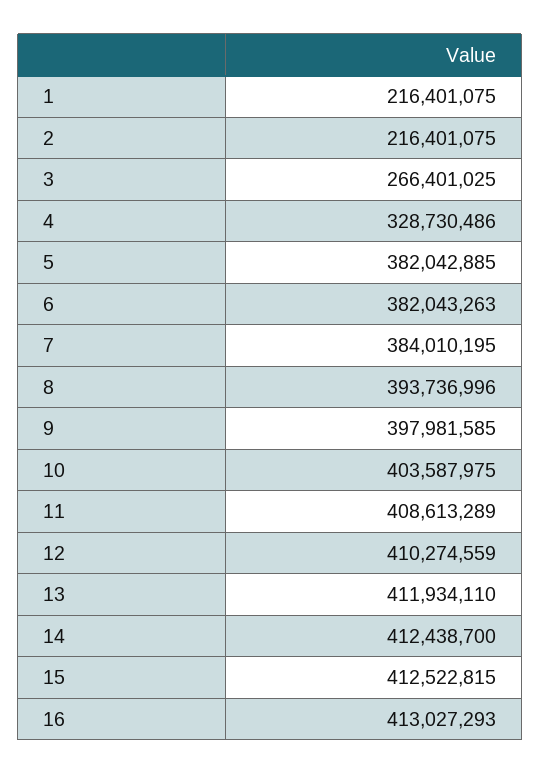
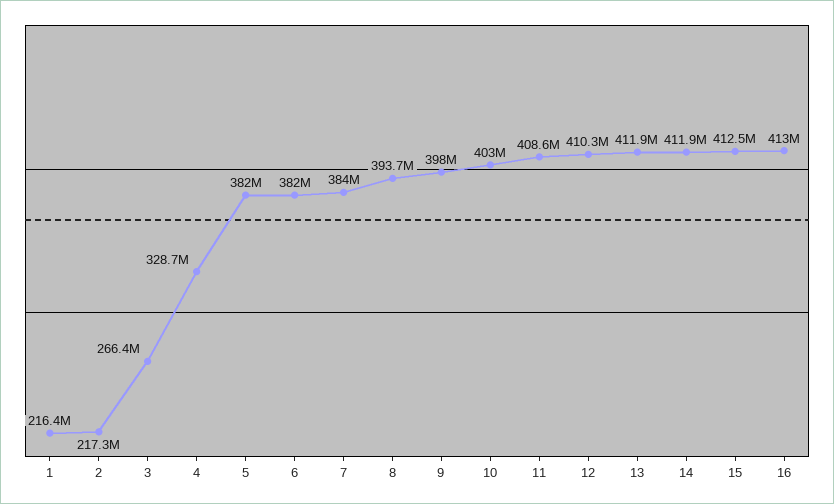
  {
    "1": 216401075,
-   "2": 216401075,
+   "2": 217300000,
    "3": 266401025,
    "4": 328730486,
    "5": 382042885,
    "6": 382043263,
    "7": 384010195,
    "8": 393736996,
    "9": 397981585,
-   "10": 403587975,
+   "10": 403000000,
    "11": 408613289,
    "12": 410274559,
    "13": 411934110,
-   "14": 412438700,
+   "14": 411900000,
    "15": 412522815,
    "16": 413027293
  }

